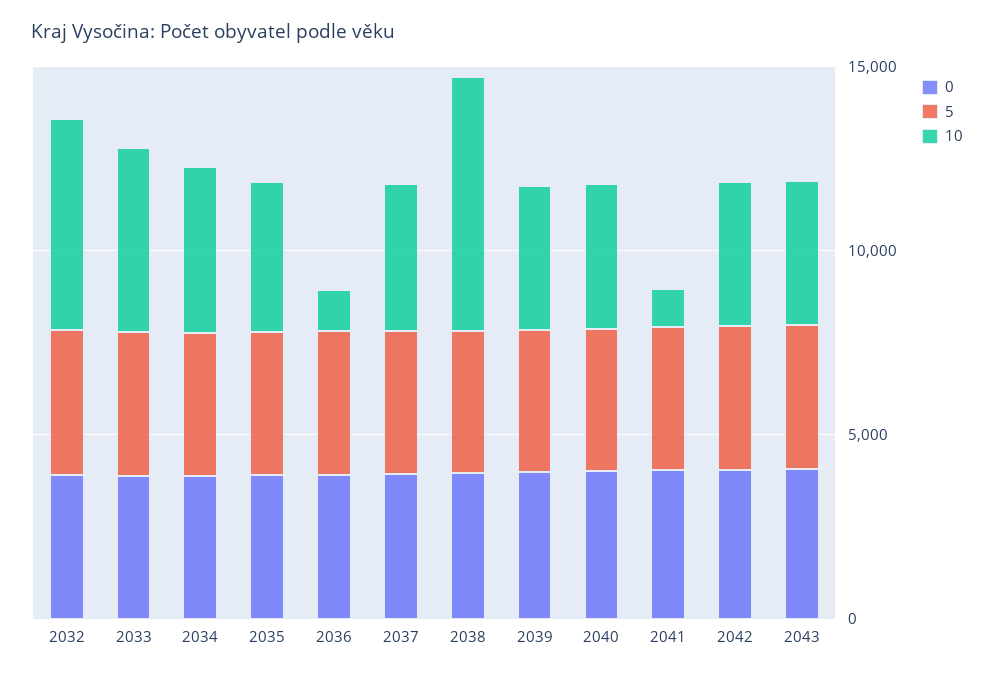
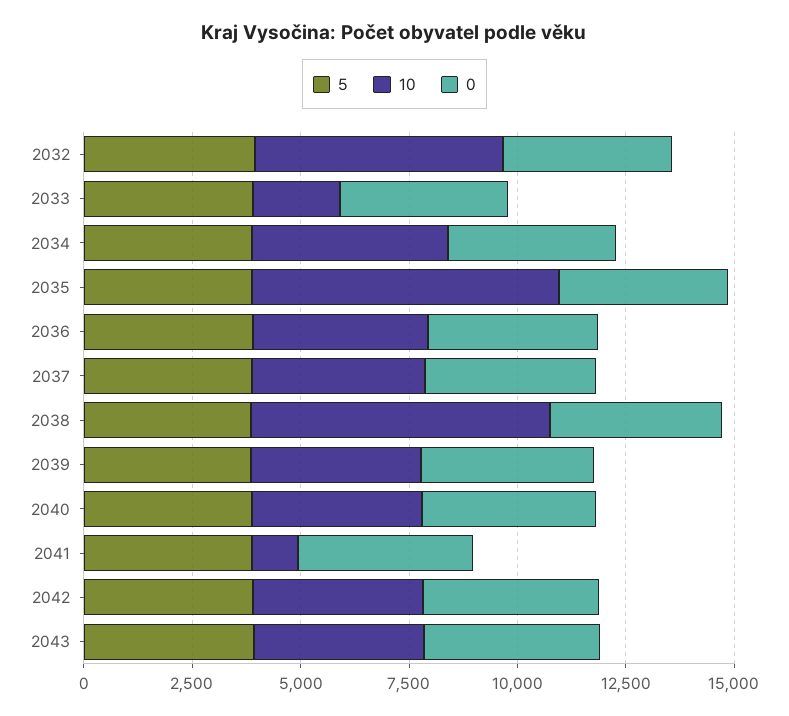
  {
    "0": {
      "2032": 4000,
      "2033": 4000,
      "2034": 4000,
      "2035": 4000,
      "2036": 4000,
      "2037": 4000,
      "2038": 4000,
      "2039": 4000,
      "2040": 4000,
      "2041": 4000,
      "2042": 4000,
      "2043": 4000
    },
    "5": {
      "2032": 4000,
      "2033": 4000,
      "2034": 4000,
      "2035": 4000,
      "2036": 4000,
      "2037": 4000,
      "2038": 4000,
      "2039": 4000,
      "2040": 4000,
      "2041": 4000,
      "2042": 4000,
      "2043": 4000
    },
    "10": {
      "2032": 5500,
-     "2033": 5000,
+     "2033": 2000,
      "2034": 4500,
-     "2035": 4000,
+     "2035": 7000,
-     "2036": 1000,
+     "2036": 4000,
      "2037": 4000,
      "2038": 7000,
      "2039": 4000,
      "2040": 4000,
      "2041": 1000,
      "2042": 4000,
      "2043": 4000
    }
  }

